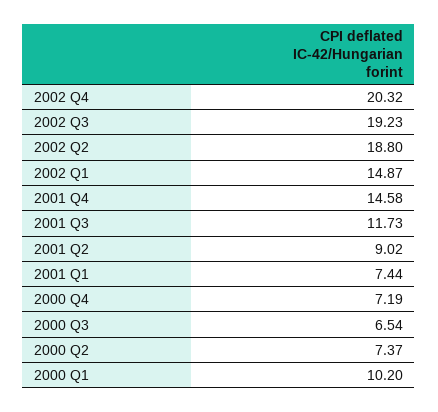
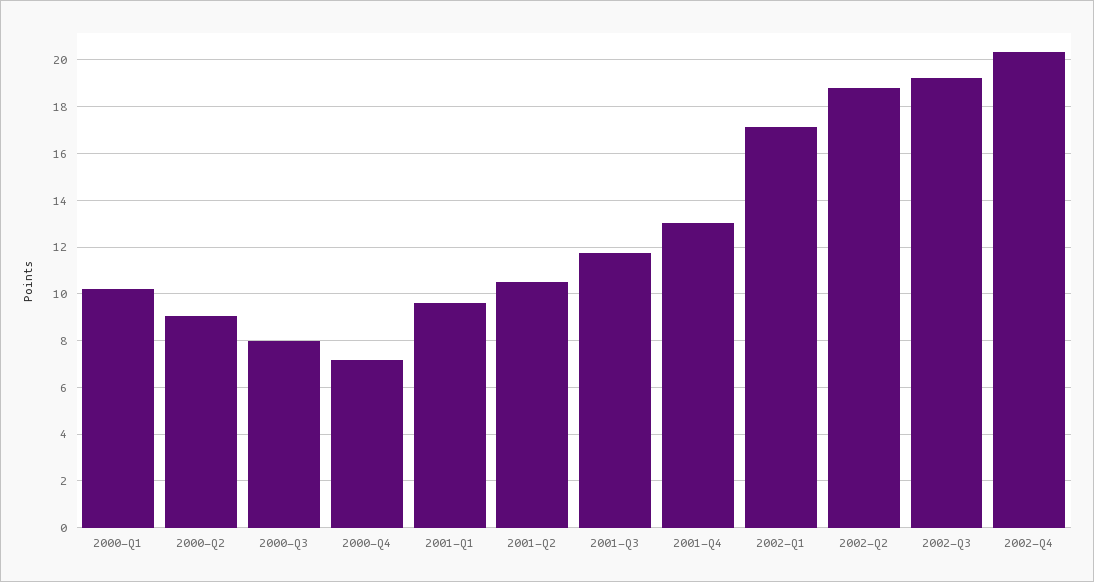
  {
    "2002 Q4": 20.32,
    "2002 Q3": 19.23,
    "2002 Q2": 18.8,
-   "2002 Q1": 14.87,
+   "2002 Q1": 17,
-   "2001 Q4": 14.58,
+   "2001 Q4": 13,
    "2001 Q3": 11.73,
-   "2001 Q2": 9.02,
+   "2001 Q2": 10.5,
-   "2001 Q1": 7.44,
+   "2001 Q1": 9.5,
    "2000 Q4": 7.19,
-   "2000 Q3": 6.54,
+   "2000 Q3": 8,
-   "2000 Q2": 7.37,
+   "2000 Q2": 9,
    "2000 Q1": 10.2
  }

